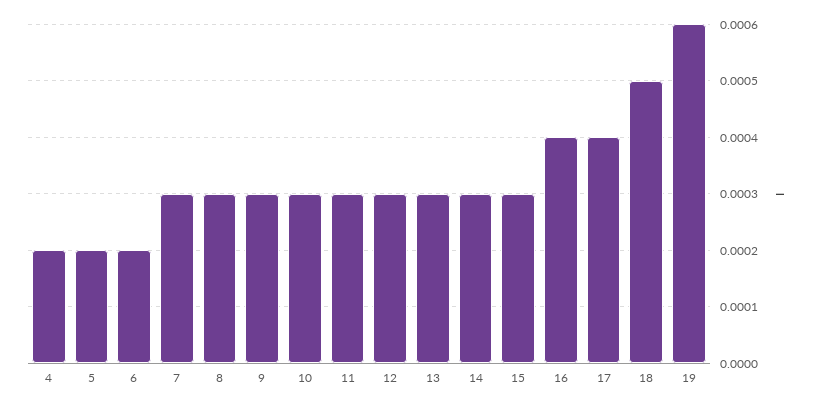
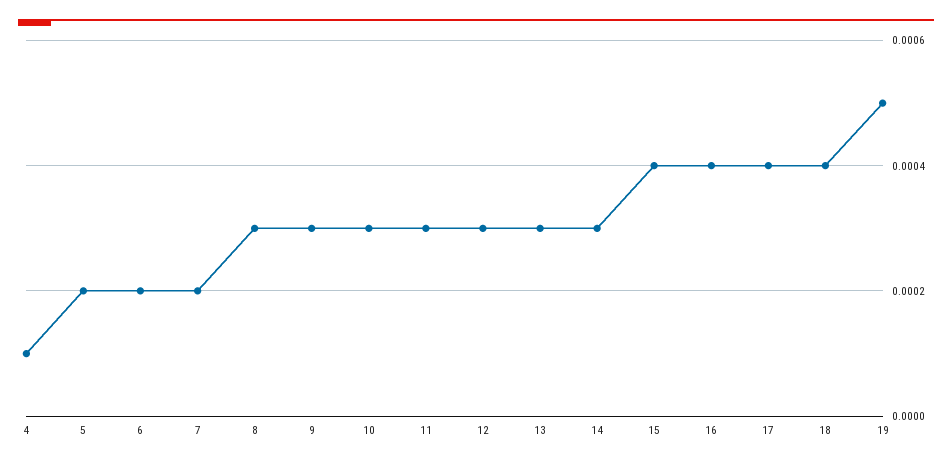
  {
-   "4": 0.0002,
+   "4": 0.0001,
    "5": 0.0002,
    "6": 0.0002,
-   "7": 0.0003,
+   "7": 0.0002,
    "8": 0.0003,
    "9": 0.0003,
    "10": 0.0003,
    "11": 0.0003,
    "12": 0.0003,
    "13": 0.0003,
    "14": 0.0003,
-   "15": 0.0003,
+   "15": 0.0004,
    "16": 0.0004,
    "17": 0.0004,
-   "18": 0.0005,
+   "18": 0.0004,
-   "19": 0.0006
+   "19": 0.0005
  }

